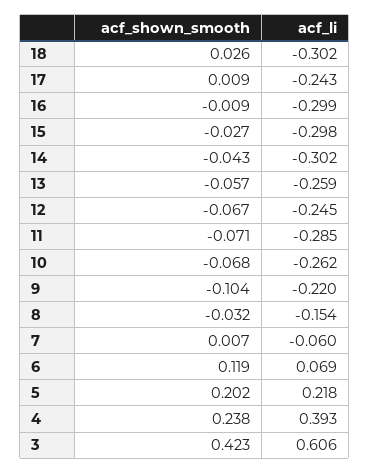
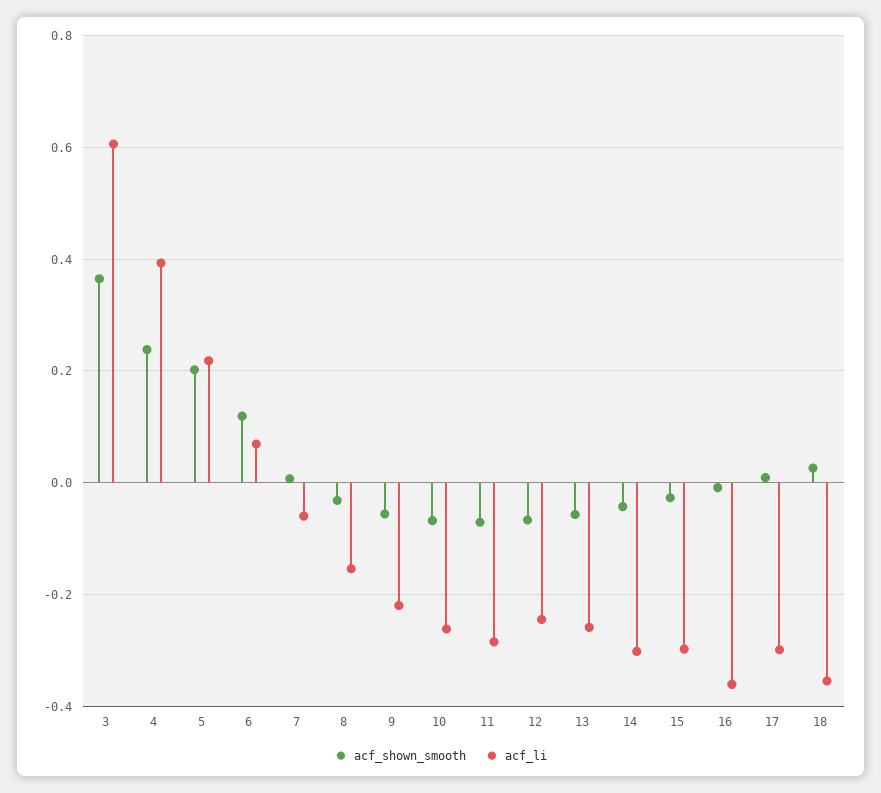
  {
    "acf_shown_smooth": {
      "18": 0.026,
      "17": 0.009,
      "16": -0.009,
      "15": -0.027,
      "14": -0.043,
      "13": -0.057,
      "12": -0.067,
      "11": -0.071,
      "10": -0.068,
-     "9": -0.104,
+     "9": -0.06,
      "8": -0.032,
      "7": 0.007,
      "6": 0.119,
      "5": 0.202,
      "4": 0.238,
-     "3": 0.423
+     "3": 0.36
    },
    "acf_li": {
-     "18": -0.302,
+     "18": -0.36,
-     "17": -0.243,
+     "17": -0.3,
-     "16": -0.299,
+     "16": -0.36,
      "15": -0.298,
      "14": -0.302,
      "13": -0.259,
      "12": -0.245,
      "11": -0.285,
      "10": -0.262,
      "9": -0.22,
      "8": -0.154,
      "7": -0.06,
      "6": 0.069,
      "5": 0.218,
      "4": 0.393,
      "3": 0.606
    }
  }

